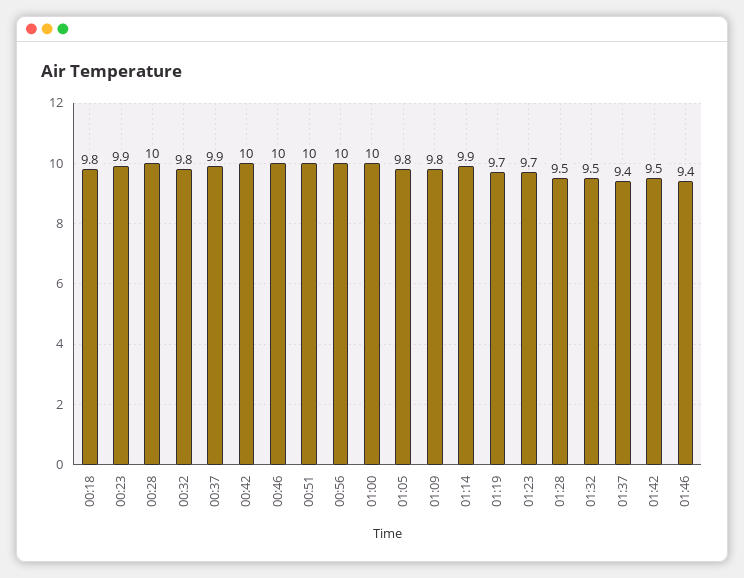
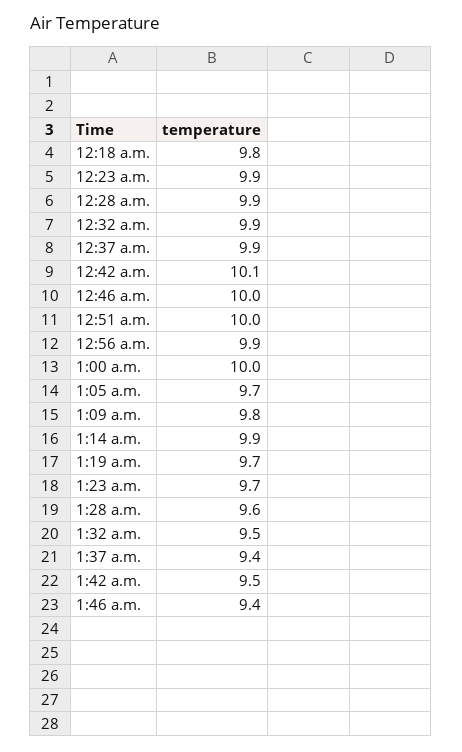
  {
    "00:18": 9.8,
    "00:23": 9.9,
-   "00:28": 10,
+   "00:28": 9.9,
-   "00:32": 9.8,
+   "00:32": 9.9,
    "00:37": 9.9,
-   "00:42": 10,
+   "00:42": 10.1,
    "00:46": 10,
    "00:51": 10,
-   "00:56": 10,
+   "00:56": 9.9,
    "01:00": 10,
-   "01:05": 9.8,
+   "01:05": 9.7,
    "01:09": 9.8,
    "01:14": 9.9,
    "01:19": 9.7,
    "01:23": 9.7,
-   "01:28": 9.5,
+   "01:28": 9.6,
    "01:32": 9.5,
    "01:37": 9.4,
    "01:42": 9.5,
    "01:46": 9.4
  }

